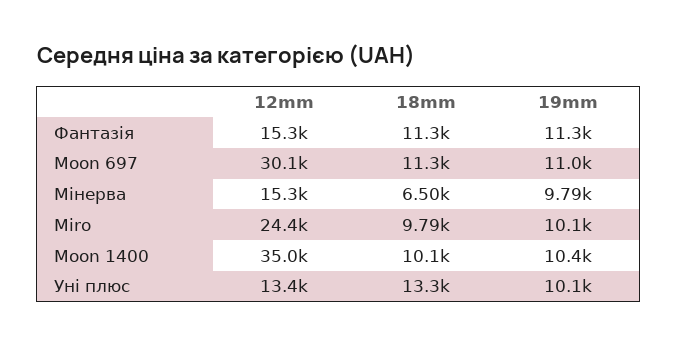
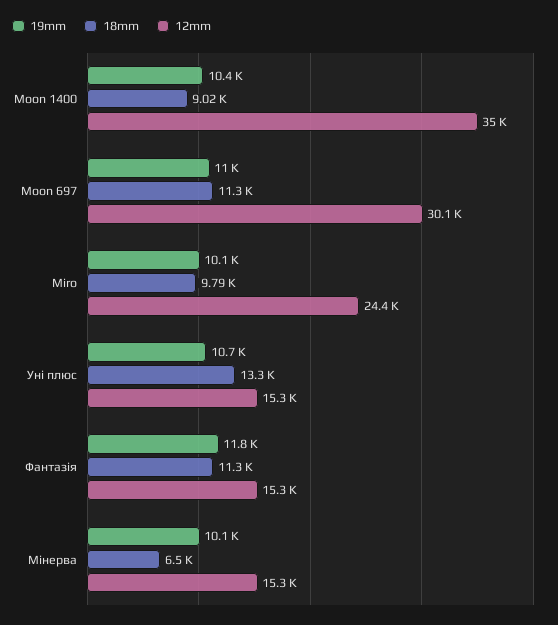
  {
    "12mm": {
      "Фантазія": 15300,
      "Moon 697": 30100,
      "Мінерва": 15300,
      "Miro": 24400,
      "Moon 1400": 35000,
-     "Уні плюс": 13400
+     "Уні плюс": 15300
    },
    "18mm": {
      "Фантазія": 11300,
      "Moon 697": 11300,
      "Мінерва": 6500,
      "Miro": 9790,
-     "Moon 1400": 10100,
+     "Moon 1400": 9020,
      "Уні плюс": 13300
    },
    "19mm": {
-     "Фантазія": 11300,
+     "Фантазія": 11800,
      "Moon 697": 11000,
-     "Мінерва": 9790,
+     "Мінерва": 10100,
      "Miro": 10100,
      "Moon 1400": 10400,
-     "Уні плюс": 10100
+     "Уні плюс": 10700
    }
  }

